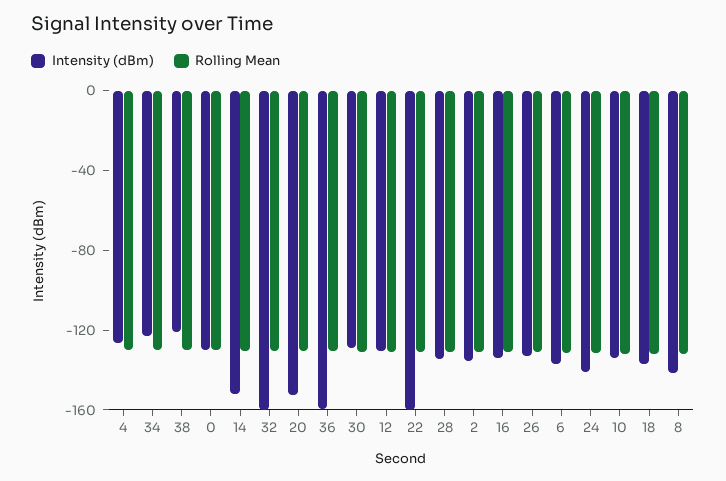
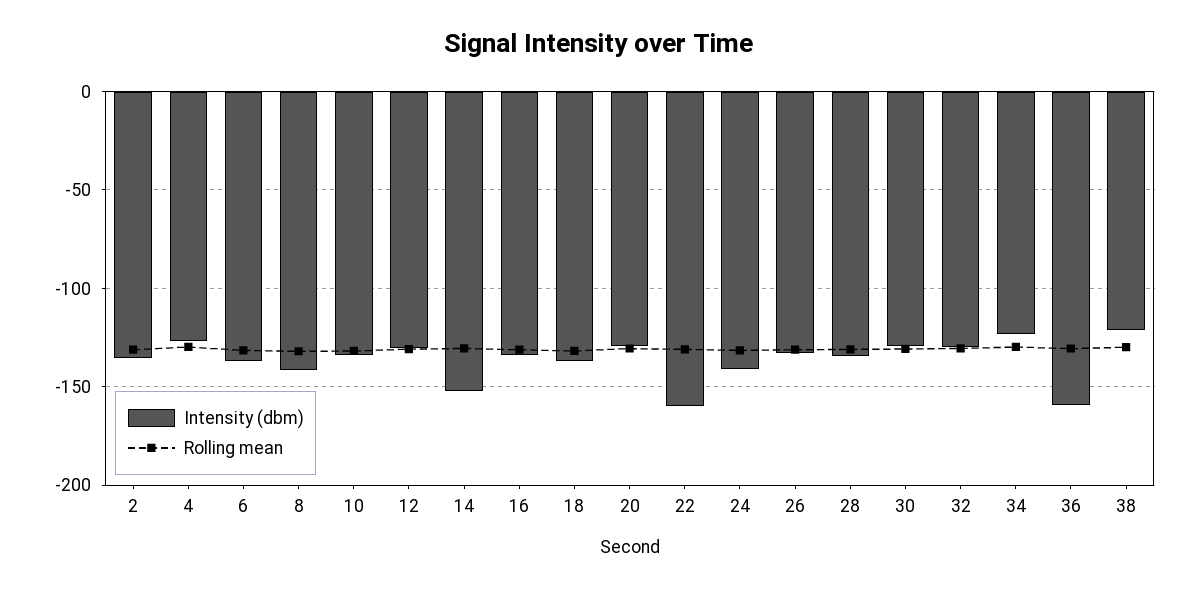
  {
    "Intensity (dBm)": {
      "4": -125,
      "34": -125,
      "38": -120,
-     "0": -130,
      "14": -150,
-     "32": -160,
+     "32": -130,
-     "20": -150,
+     "20": -130,
      "36": -160,
      "30": -130,
      "12": -130,
      "22": -160,
      "28": -135,
      "2": -135,
      "16": -135,
      "26": -135,
      "6": -135,
      "24": -140,
      "10": -135,
      "18": -135,
      "8": -140
    },
    "Rolling Mean": {
      "4": -130,
      "34": -130,
      "38": -130,
-     "0": -130,
      "14": -130,
      "32": -130,
      "20": -130,
      "36": -130,
      "30": -130,
      "12": -130,
      "22": -130,
      "28": -130,
      "2": -130,
      "16": -130,
      "26": -130,
      "6": -130,
      "24": -130,
      "10": -130,
      "18": -130,
      "8": -130
    }
  }

